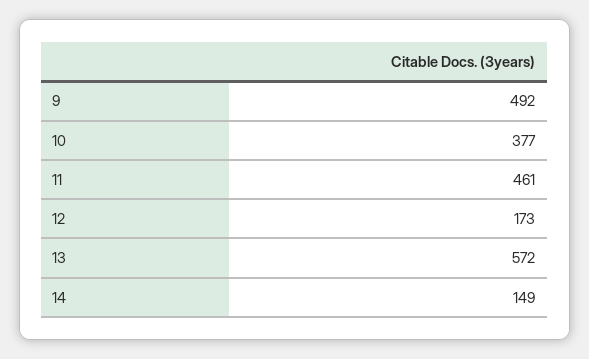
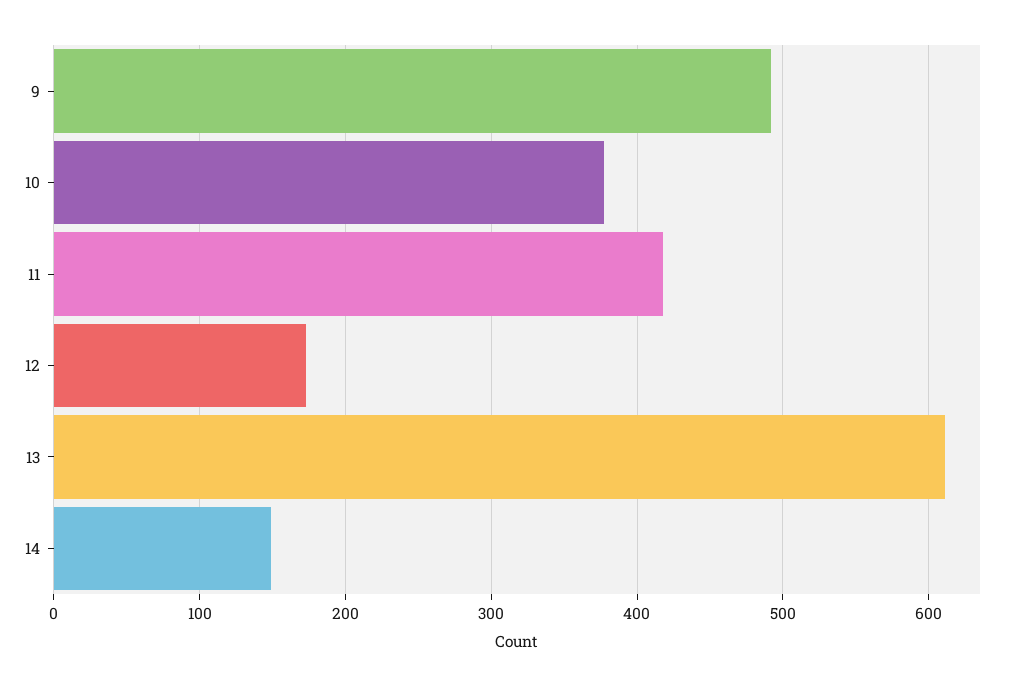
  {
    "9": 492,
    "10": 377,
-   "11": 461,
+   "11": 420,
    "12": 173,
-   "13": 572,
+   "13": 610,
    "14": 149
  }

